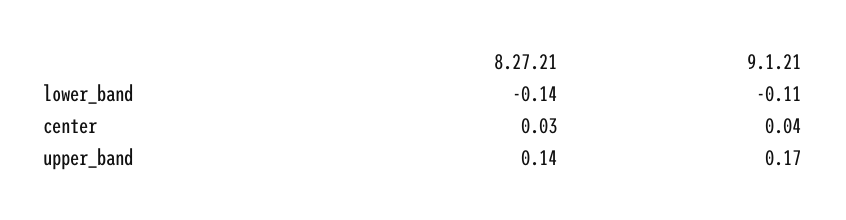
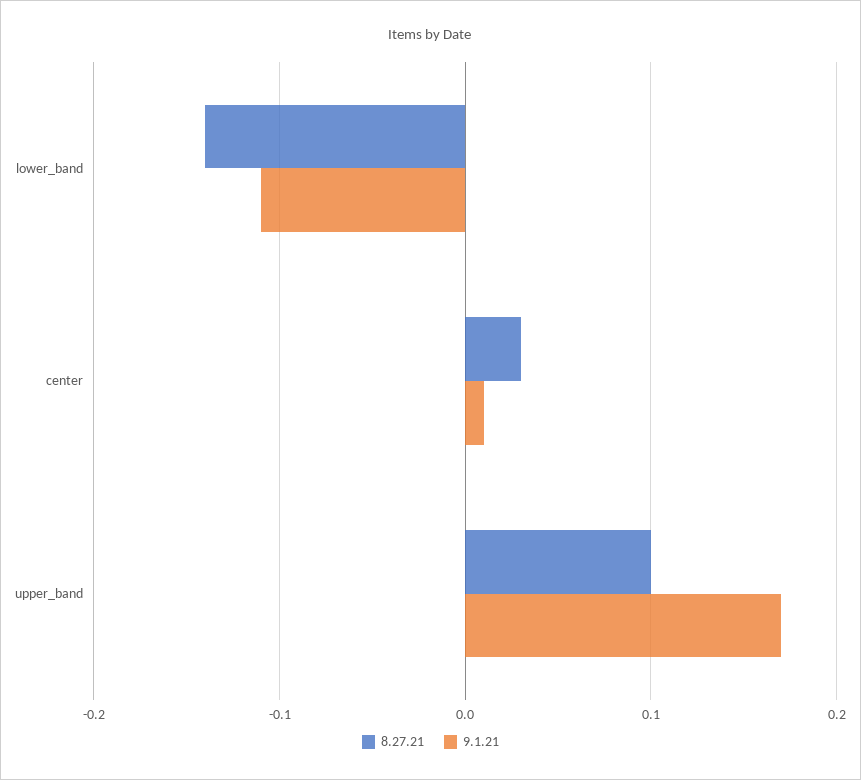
  {
    "8.27.21": {
      "lower_band": -0.14,
      "center": 0.03,
-     "upper_band": 0.14
+     "upper_band": 0.1
    },
    "9.1.21": {
      "lower_band": -0.11,
-     "center": 0.04,
+     "center": 0.01,
      "upper_band": 0.17
    }
  }

